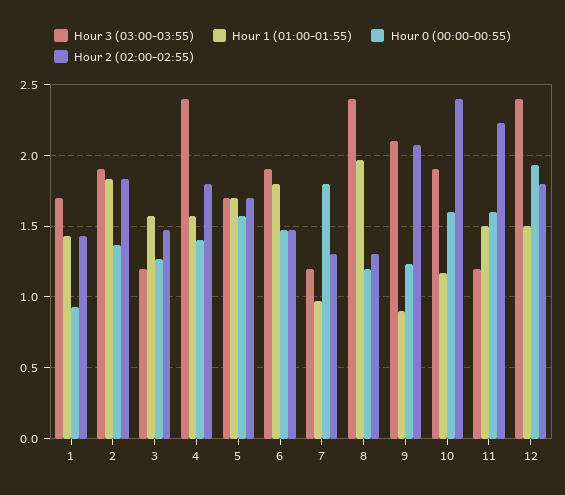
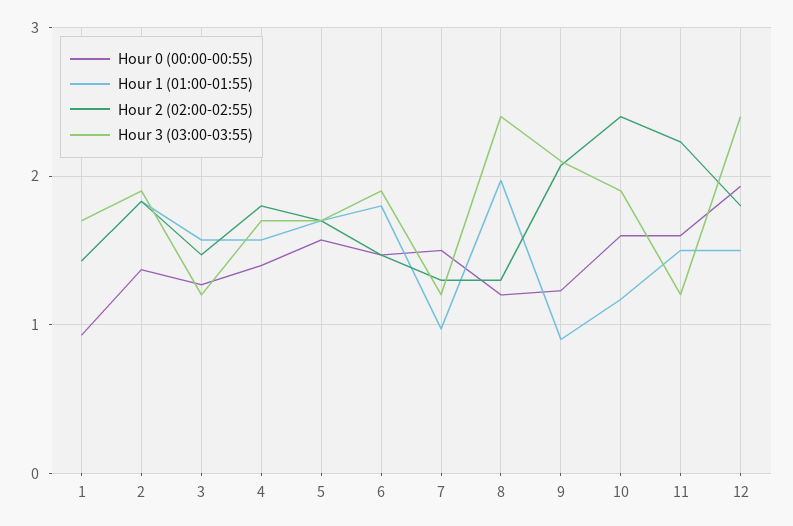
  {
    "Hour 3 (03:00-03:55)": {
      "1": 1.7,
      "2": 1.9,
      "3": 1.2,
-     "4": 2.4,
+     "4": 1.7,
      "5": 1.7,
      "6": 1.9,
      "7": 1.2,
      "8": 2.4,
      "9": 2.1,
      "10": 1.9,
      "11": 1.2,
      "12": 2.4
    },
    "Hour 1 (01:00-01:55)": {
      "1": 1.45,
      "2": 1.85,
      "3": 1.55,
      "4": 1.55,
      "5": 1.7,
      "6": 1.8,
      "7": 0.95,
      "8": 1.95,
      "9": 0.9,
      "10": 1.15,
      "11": 1.5,
      "12": 1.5
    },
    "Hour 0 (00:00-00:55)": {
      "1": 0.95,
      "2": 1.35,
      "3": 1.25,
      "4": 1.4,
      "5": 1.55,
      "6": 1.45,
-     "7": 1.8,
+     "7": 1.5,
      "8": 1.2,
      "9": 1.25,
      "10": 1.6,
      "11": 1.6,
      "12": 1.95
    },
    "Hour 2 (02:00-02:55)": {
      "1": 1.45,
      "2": 1.85,
      "3": 1.45,
      "4": 1.8,
      "5": 1.7,
      "6": 1.45,
      "7": 1.3,
      "8": 1.3,
      "9": 2.05,
      "10": 2.4,
      "11": 2.25,
      "12": 1.8
    }
  }

